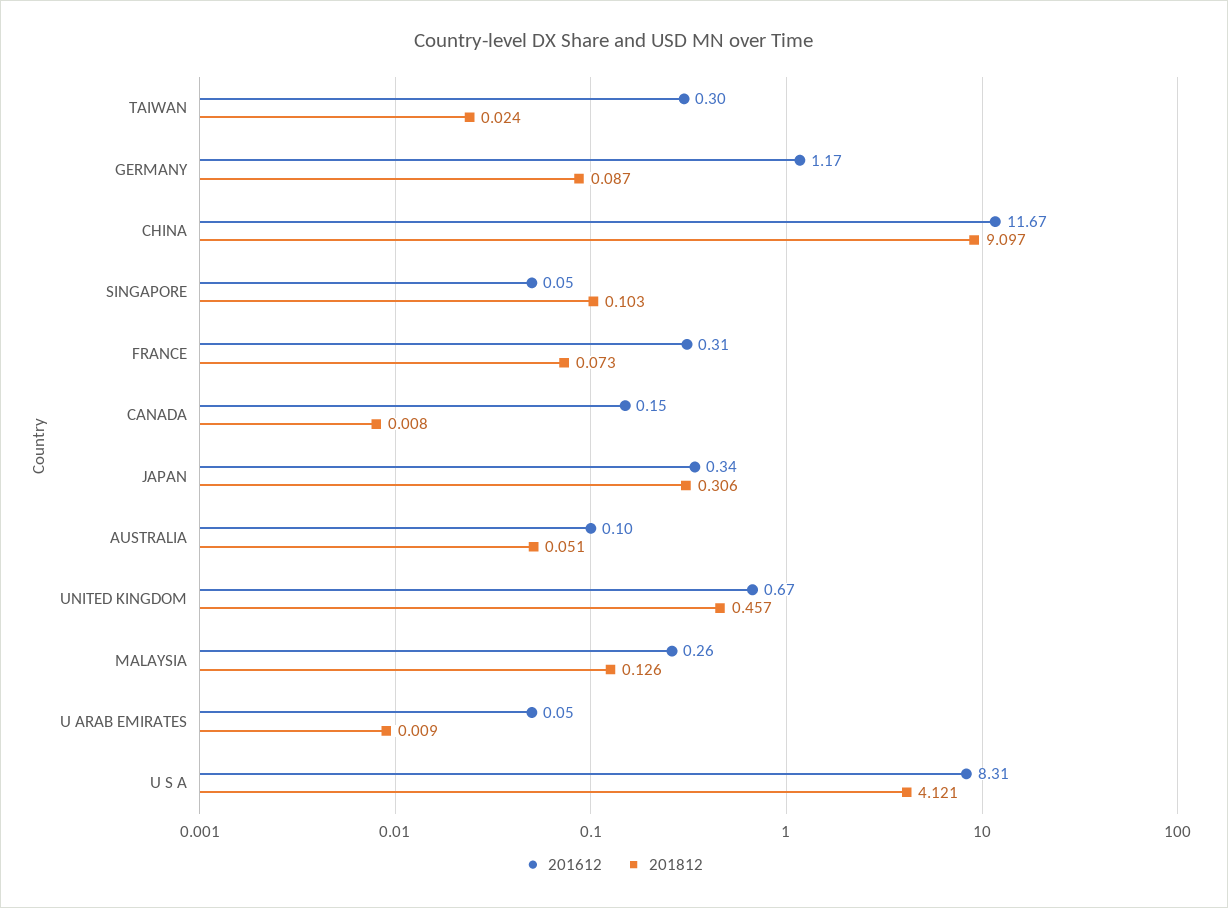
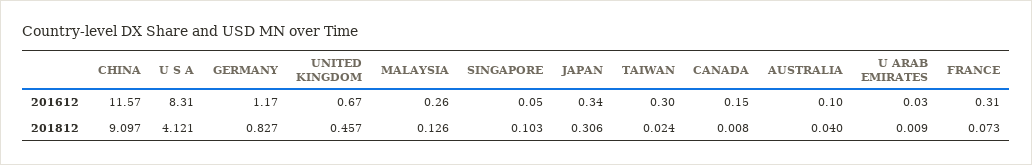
  {
    "201612": {
      "TAIWAN": 0.3,
      "GERMANY": 1.17,
-     "CHINA": 11.67,
+     "CHINA": 11.57,
      "SINGAPORE": 0.05,
      "FRANCE": 0.31,
      "CANADA": 0.15,
      "JAPAN": 0.34,
      "AUSTRALIA": 0.1,
      "UNITED KINGDOM": 0.67,
      "MALAYSIA": 0.26,
-     "U ARAB EMIRATES": 0.05,
+     "U ARAB EMIRATES": 0.03,
      "U S A": 8.31
    },
    "201812": {
      "TAIWAN": 0.024,
-     "GERMANY": 0.087,
+     "GERMANY": 0.827,
      "CHINA": 9.097,
      "SINGAPORE": 0.103,
      "FRANCE": 0.073,
      "CANADA": 0.008,
      "JAPAN": 0.306,
-     "AUSTRALIA": 0.051,
+     "AUSTRALIA": 0.04,
      "UNITED KINGDOM": 0.457,
      "MALAYSIA": 0.126,
      "U ARAB EMIRATES": 0.009,
      "U S A": 4.121
    }
  }

